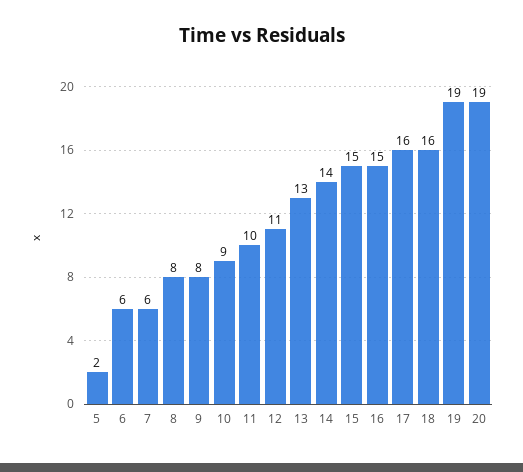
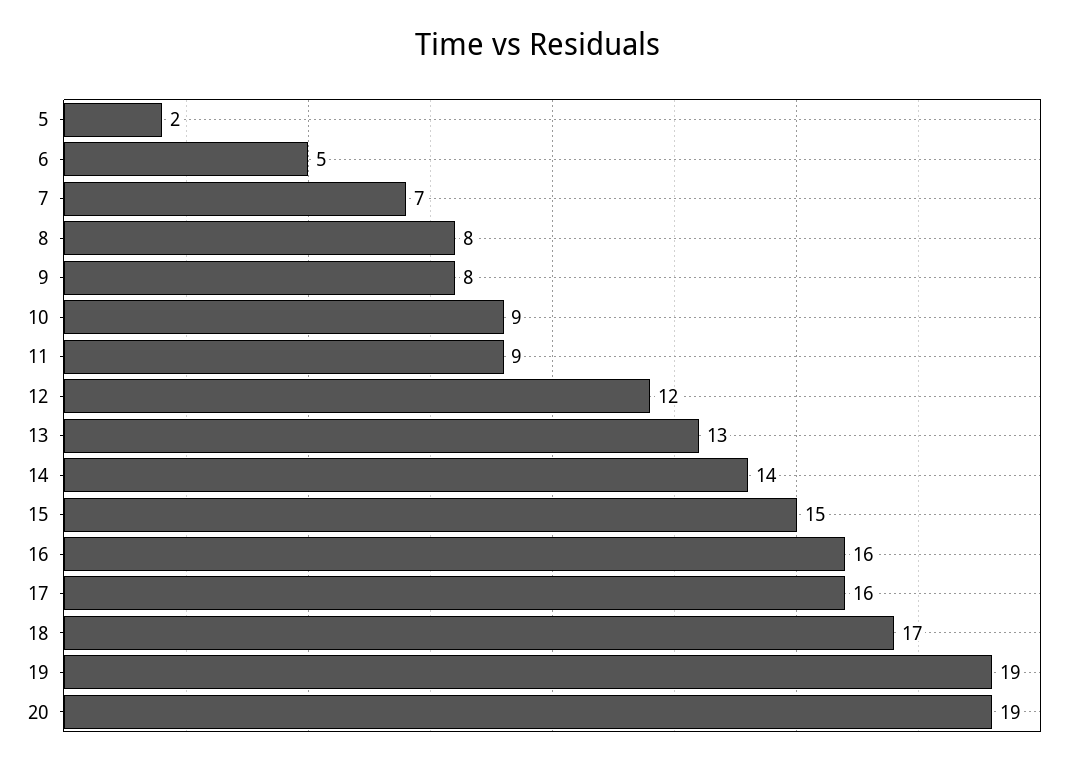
  {
    "5": 2,
-   "6": 6,
+   "6": 5,
-   "7": 6,
+   "7": 7,
    "8": 8,
    "9": 8,
    "10": 9,
-   "11": 10,
+   "11": 9,
-   "12": 11,
+   "12": 12,
    "13": 13,
    "14": 14,
    "15": 15,
-   "16": 15,
+   "16": 16,
    "17": 16,
-   "18": 16,
+   "18": 17,
    "19": 19,
    "20": 19
  }

